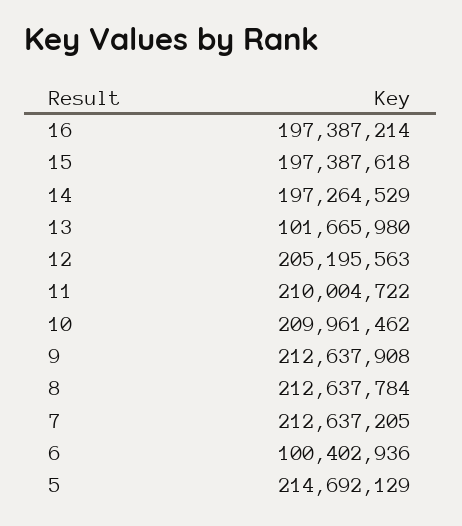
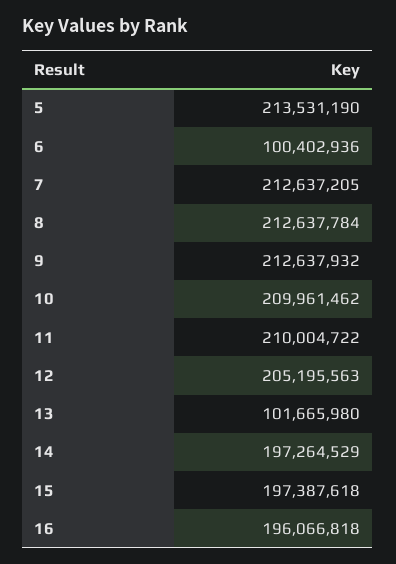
  {
-   "16": 197387214,
+   "16": 196066818,
    "15": 197387618,
    "14": 197264529,
    "13": 101665980,
    "12": 205195563,
    "11": 210004722,
    "10": 209961462,
-   "9": 212637908,
+   "9": 212637932,
    "8": 212637784,
    "7": 212637205,
    "6": 100402936,
-   "5": 214692129
+   "5": 213531190
  }

